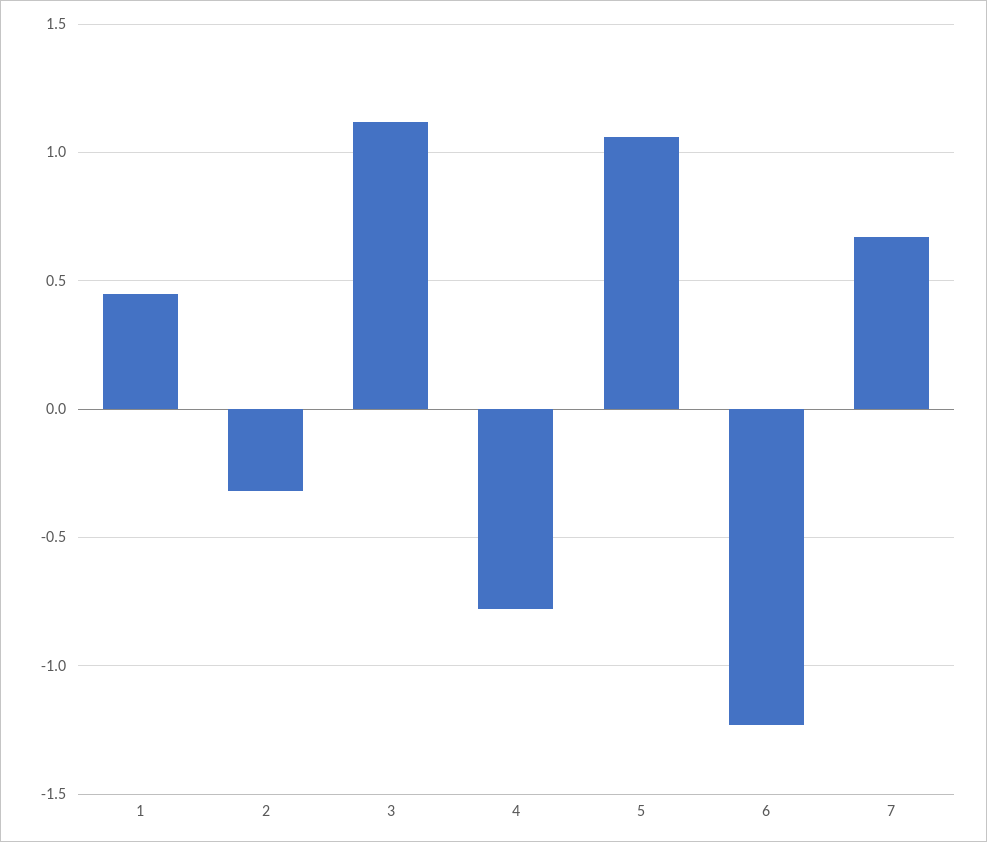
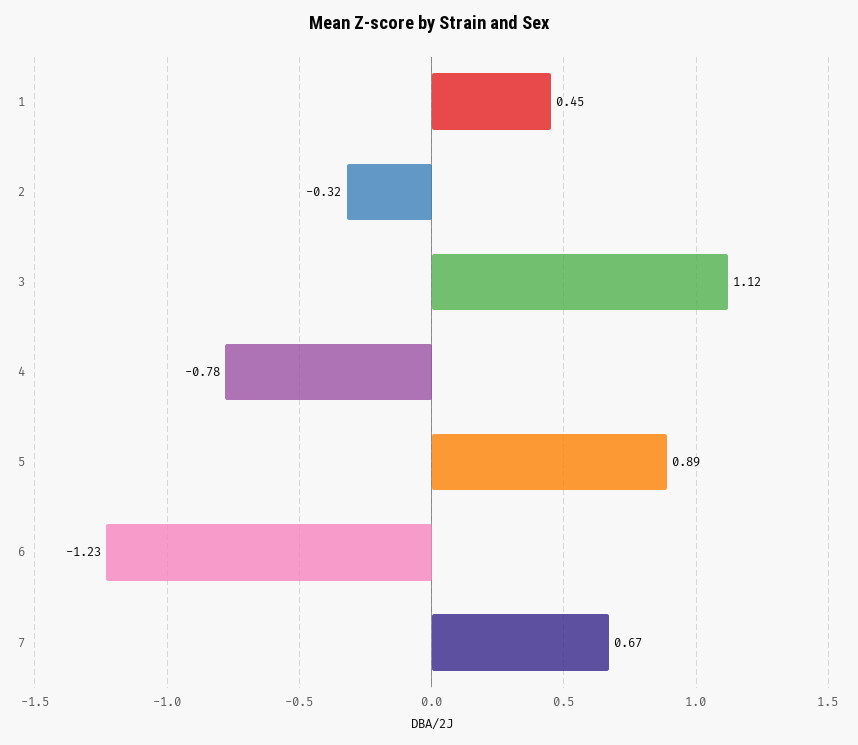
  {
    "1": 0.45,
    "2": -0.32,
    "3": 1.12,
    "4": -0.78,
-   "5": 1.05,
+   "5": 0.89,
    "6": -1.23,
    "7": 0.67
  }

